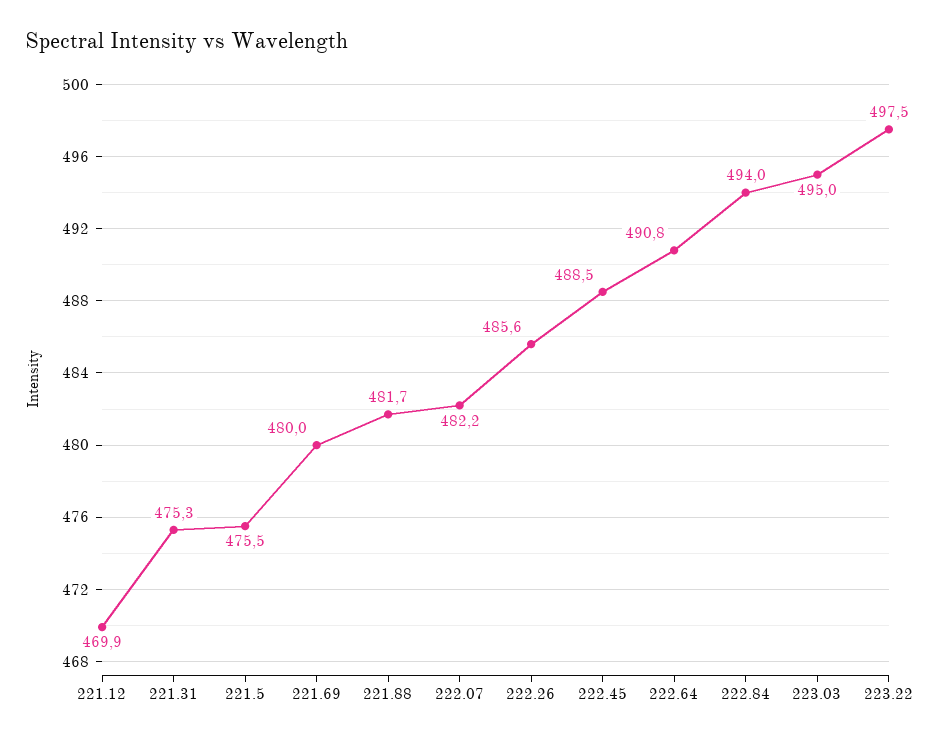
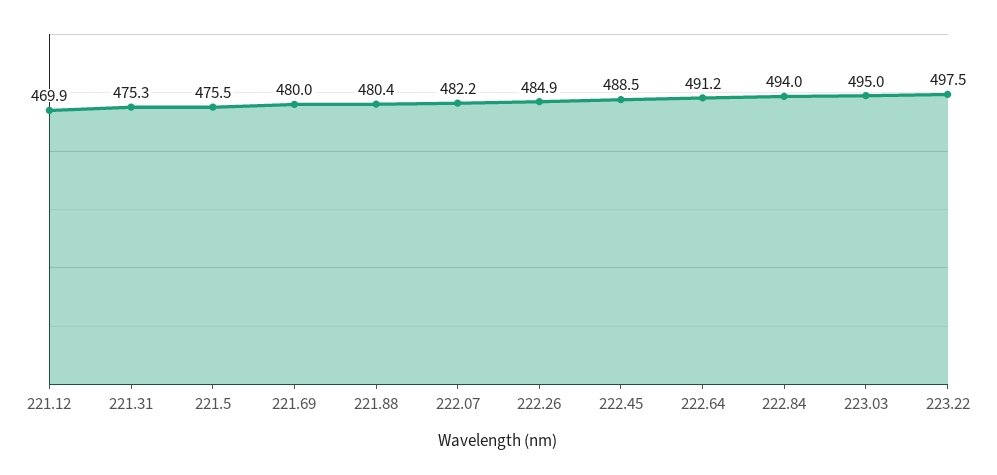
  {
    "221.12": 469.9,
    "221.31": 475.3,
    "221.5": 475.5,
    "221.69": 480,
-   "221.88": 481.7,
+   "221.88": 480.4,
    "222.07": 482.2,
-   "222.26": 485.6,
+   "222.26": 484.9,
    "222.45": 488.5,
-   "222.64": 490.8,
+   "222.64": 491.2,
    "222.84": 494,
    "223.03": 495,
    "223.22": 497.5
  }

